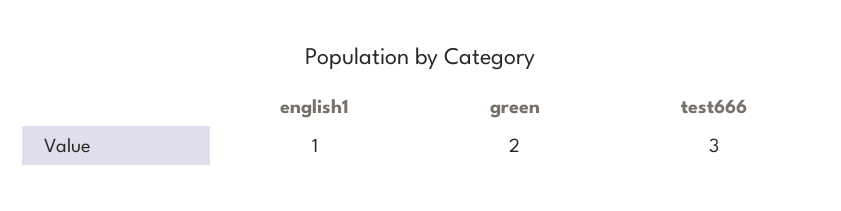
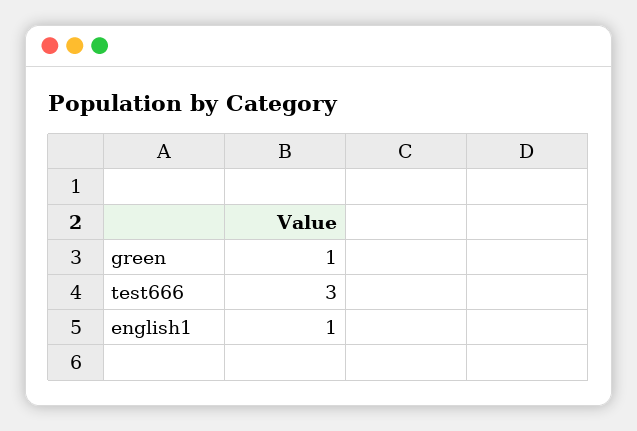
  {
    "english1": 1,
-   "green": 2,
+   "green": 1,
    "test666": 3
  }

